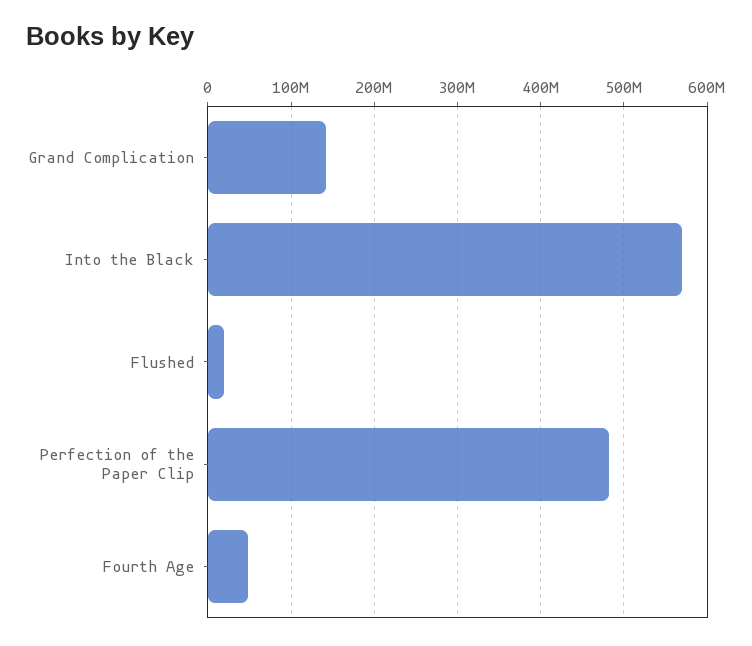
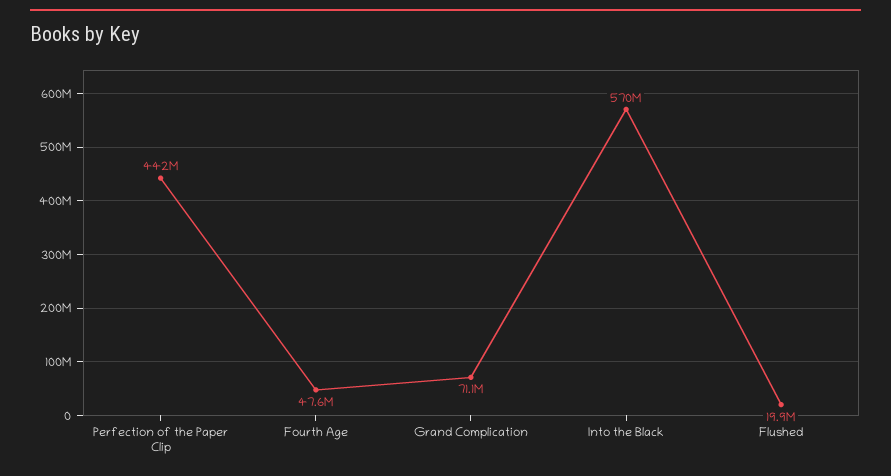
  {
-   "Grand Complication": 140000000,
+   "Grand Complication": 71100000,
    "Into the Black": 570000000,
    "Flushed": 19900000,
-   "Perfection of the Paper Clip": 480000000,
+   "Perfection of the Paper Clip": 442000000,
    "Fourth Age": 47600000
  }

